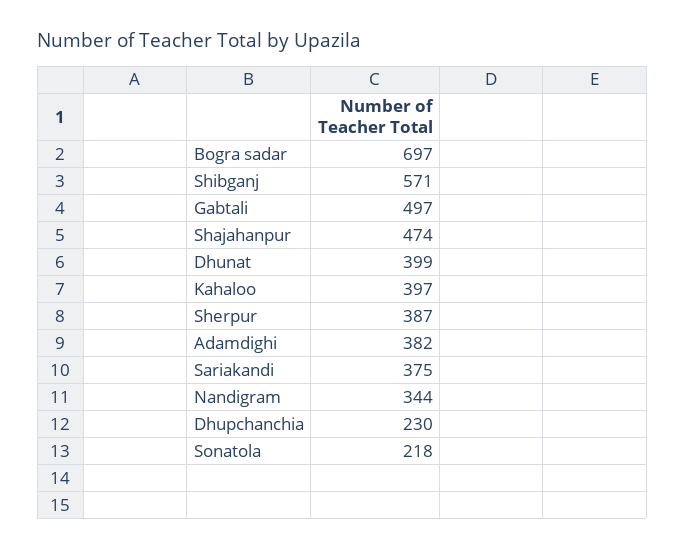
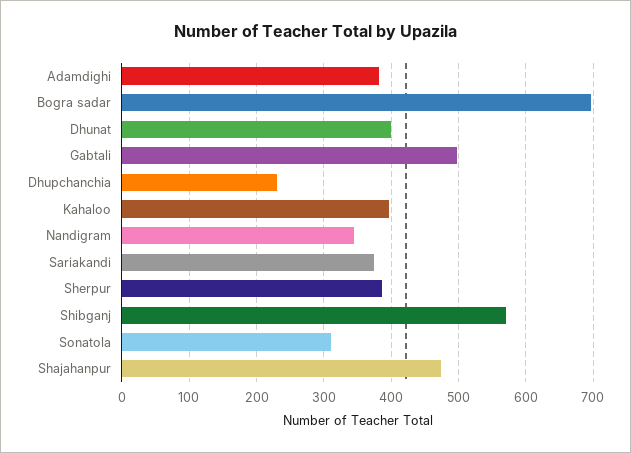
  {
    "Bogra sadar": 697,
    "Shibganj": 571,
    "Gabtali": 497,
    "Shajahanpur": 474,
    "Dhunat": 399,
    "Kahaloo": 397,
    "Sherpur": 387,
    "Adamdighi": 382,
    "Sariakandi": 375,
    "Nandigram": 344,
    "Dhupchanchia": 230,
-   "Sonatola": 218
+   "Sonatola": 310
  }

